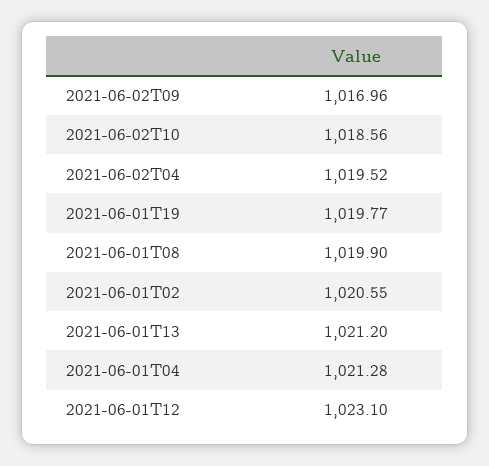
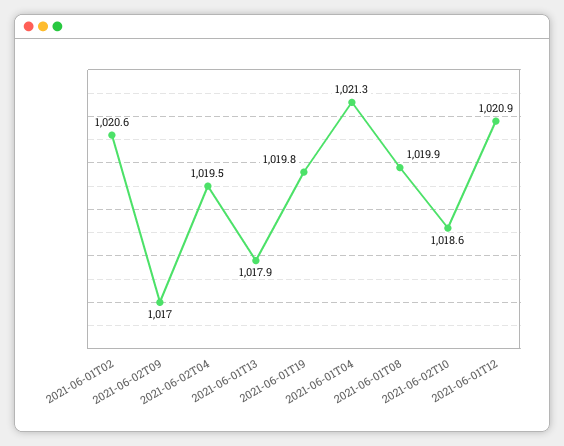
  {
    "2021-06-02T09": 1016.96,
    "2021-06-02T10": 1018.56,
    "2021-06-02T04": 1019.52,
    "2021-06-01T19": 1019.77,
    "2021-06-01T08": 1019.9,
    "2021-06-01T02": 1020.55,
-   "2021-06-01T13": 1021.2,
+   "2021-06-01T13": 1017.9,
    "2021-06-01T04": 1021.28,
-   "2021-06-01T12": 1023.1
+   "2021-06-01T12": 1020.9
  }

